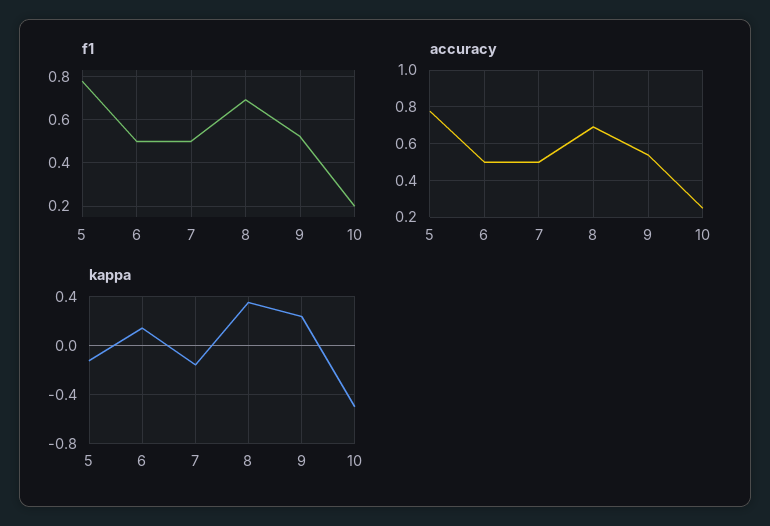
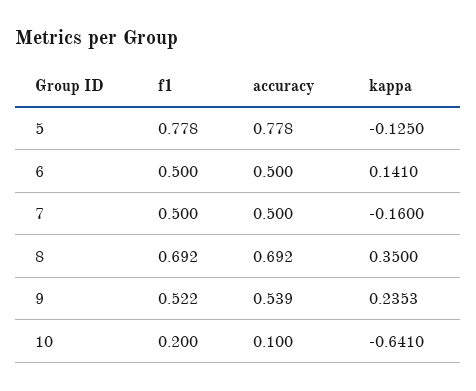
  {
    "f1": {
      "5": 0.778,
      "6": 0.5,
      "7": 0.5,
      "8": 0.692,
      "9": 0.522,
      "10": 0.2
    },
    "accuracy": {
      "5": 0.778,
      "6": 0.5,
      "7": 0.5,
      "8": 0.692,
      "9": 0.539,
-     "10": 0.25
+     "10": 0.1
    },
    "kappa": {
      "5": -0.125,
      "6": 0.141,
      "7": -0.16,
      "8": 0.35,
      "9": 0.2353,
-     "10": -0.5
+     "10": -0.641
    }
  }

